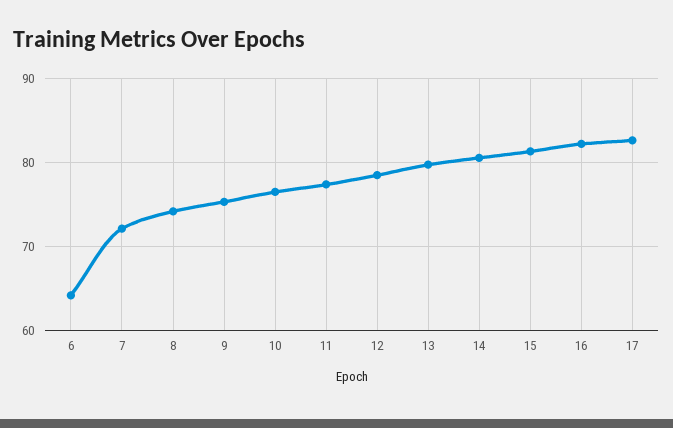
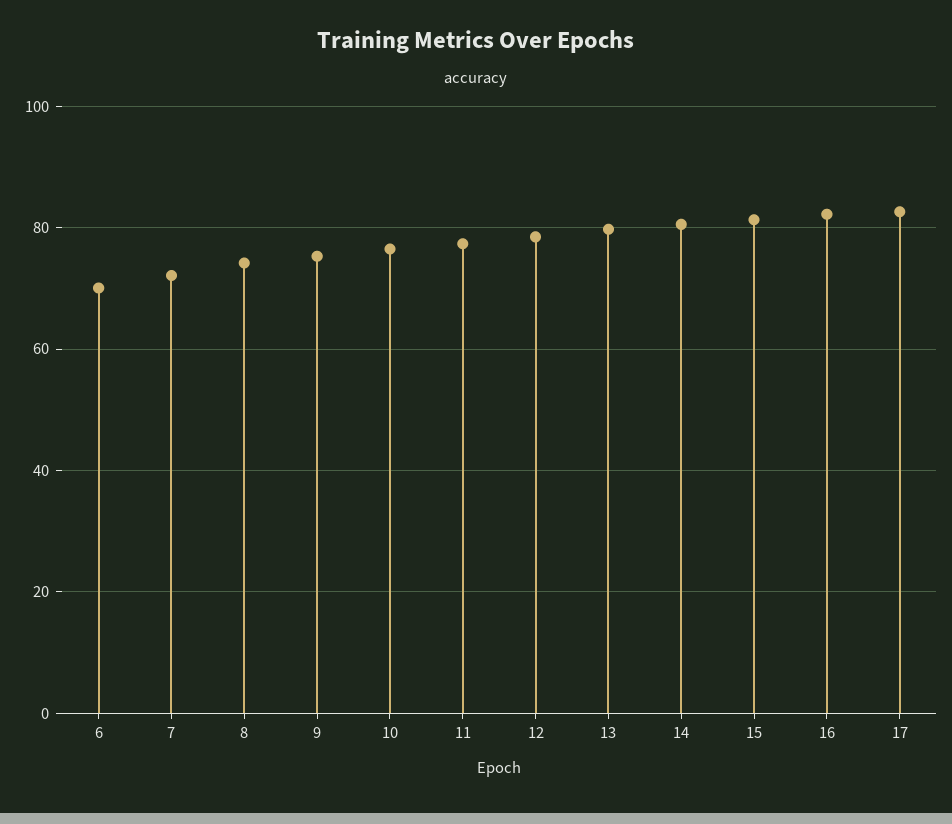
  {
-   "6": 64,
+   "6": 70,
    "7": 72,
    "8": 74,
    "9": 75,
    "10": 76,
    "11": 77,
    "12": 78,
    "13": 80,
    "14": 81,
    "15": 81,
    "16": 82,
    "17": 83
  }

